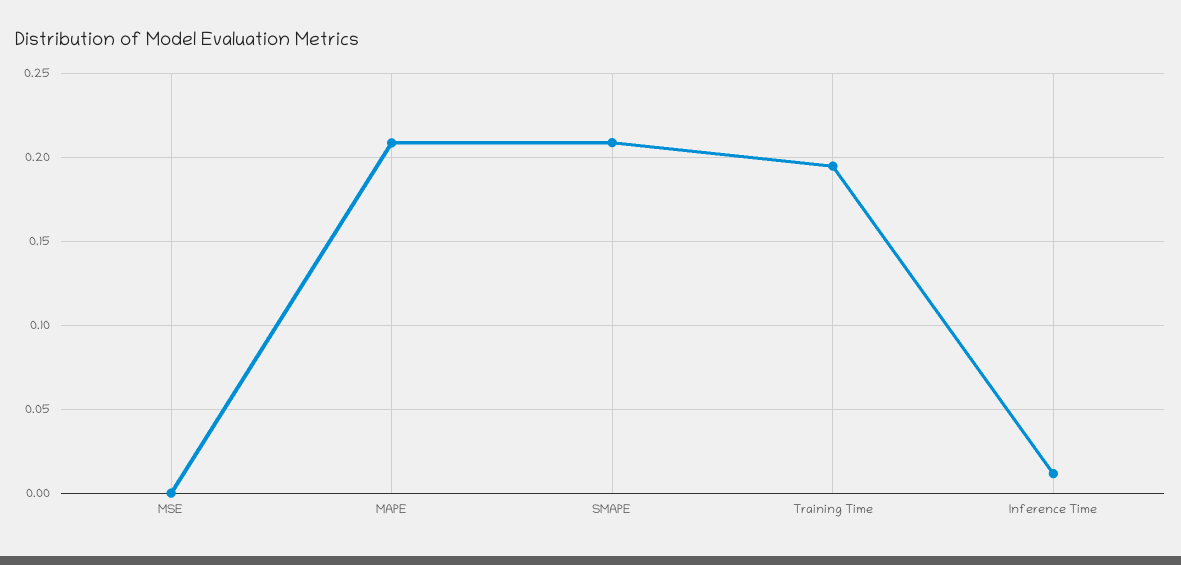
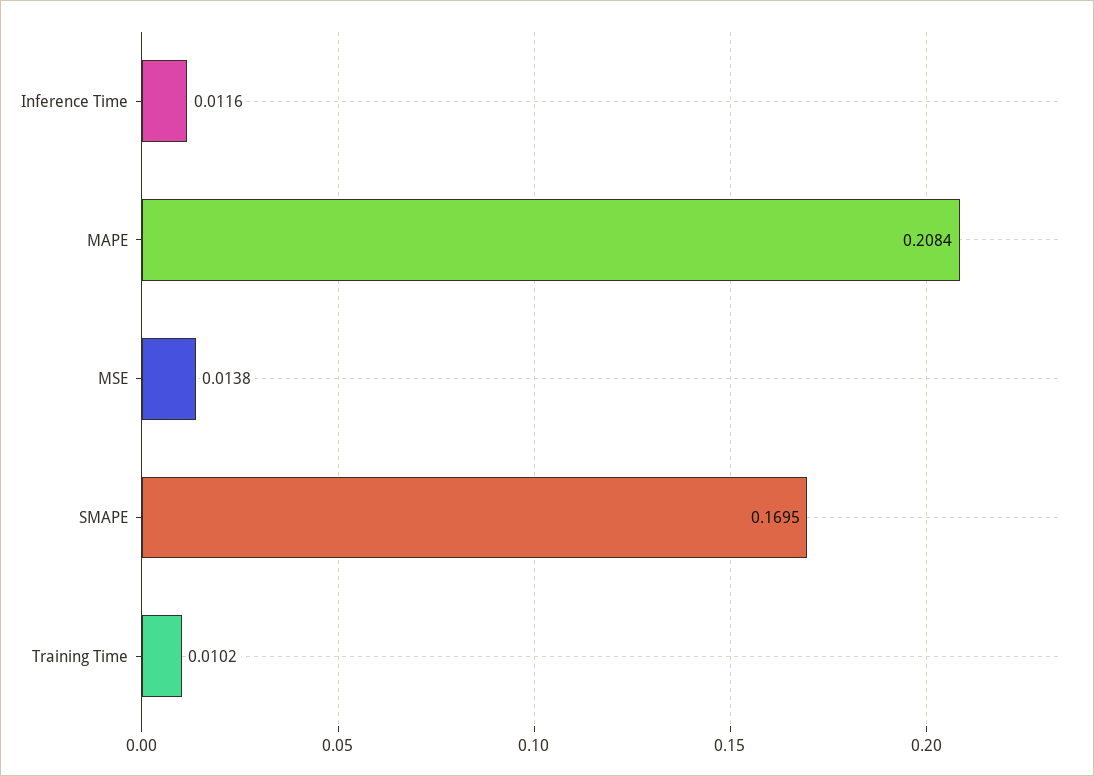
  {
-   "MSE": 0,
+   "MSE": 0.0138,
    "MAPE": 0.2084,
-   "SMAPE": 0.21,
+   "SMAPE": 0.1695,
-   "Training Time": 0.195,
+   "Training Time": 0.0102,
    "Inference Time": 0.0116
  }

